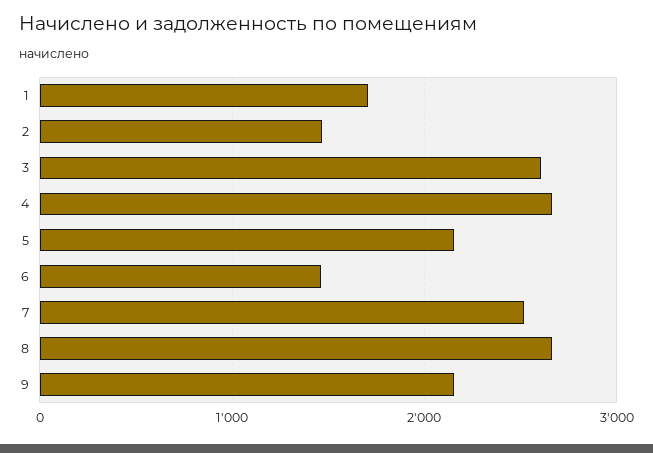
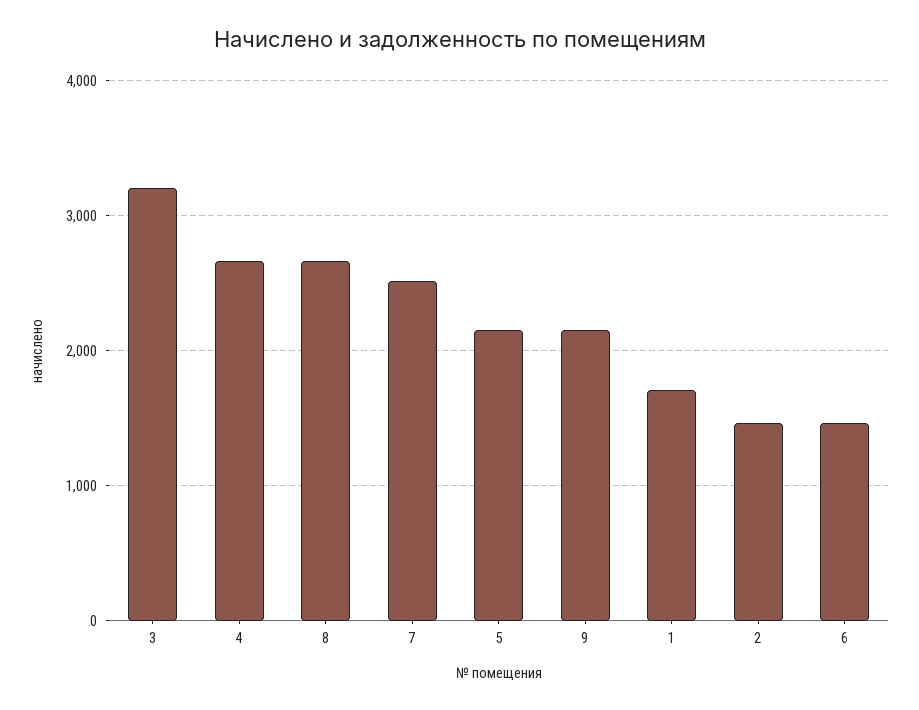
  {
    "1": 1700,
    "2": 1500,
-   "3": 2600,
+   "3": 3200,
    "4": 2700,
    "5": 2200,
    "6": 1500,
    "7": 2500,
    "8": 2700,
    "9": 2200
  }

